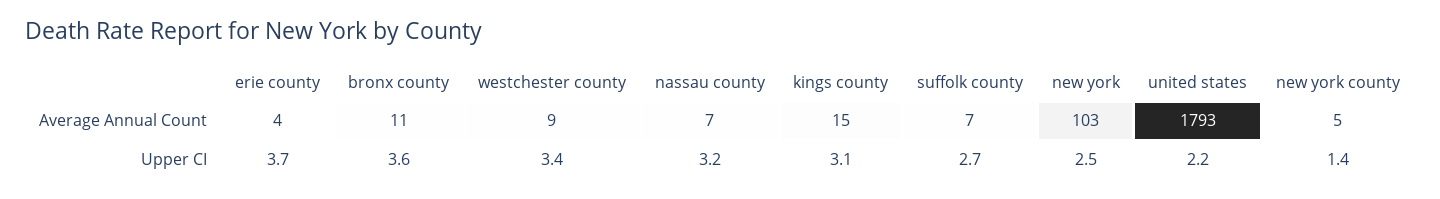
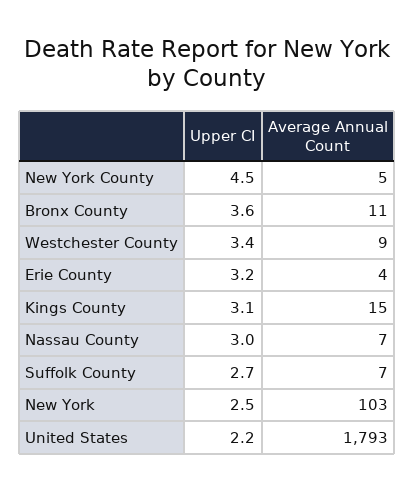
  {
    "erie county": {
      "Average Annual Count": 4,
-     "Upper CI": 3.7
+     "Upper CI": 3.2
    },
    "bronx county": {
      "Average Annual Count": 11,
      "Upper CI": 3.6
    },
    "westchester county": {
      "Average Annual Count": 9,
      "Upper CI": 3.4
    },
    "nassau county": {
      "Average Annual Count": 7,
-     "Upper CI": 3.2
+     "Upper CI": 3
    },
    "kings county": {
      "Average Annual Count": 15,
      "Upper CI": 3.1
    },
    "suffolk county": {
      "Average Annual Count": 7,
      "Upper CI": 2.7
    },
    "new york": {
      "Average Annual Count": 103,
      "Upper CI": 2.5
    },
    "united states": {
      "Average Annual Count": 1793,
      "Upper CI": 2.2
    },
    "new york county": {
      "Average Annual Count": 5,
-     "Upper CI": 1.4
+     "Upper CI": 4.5
    }
  }

